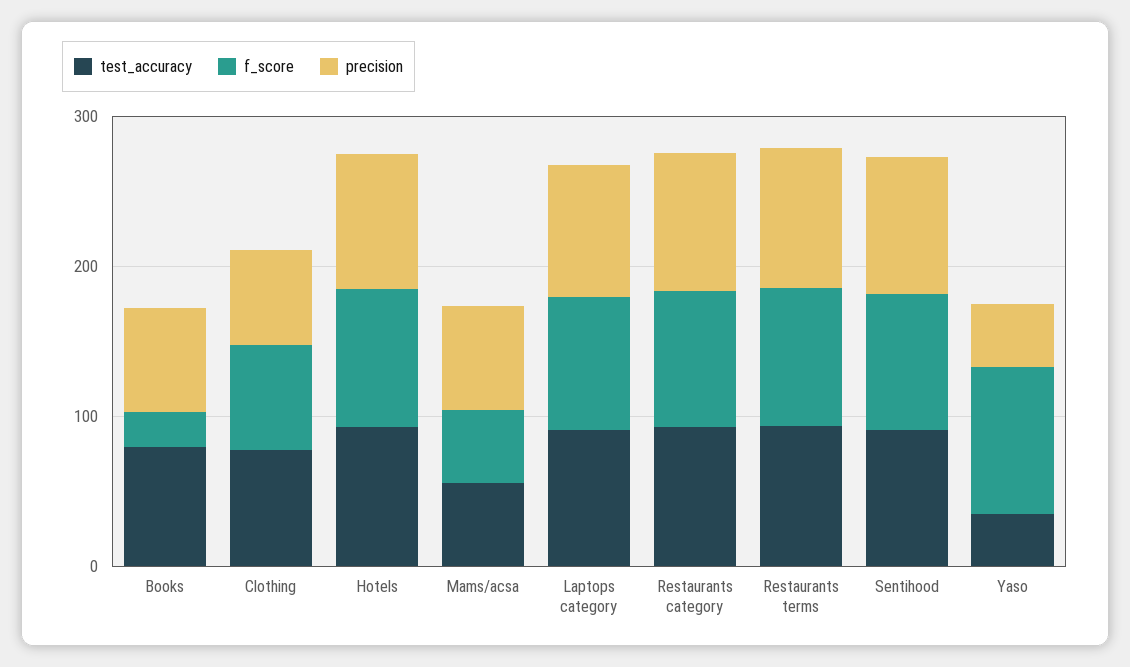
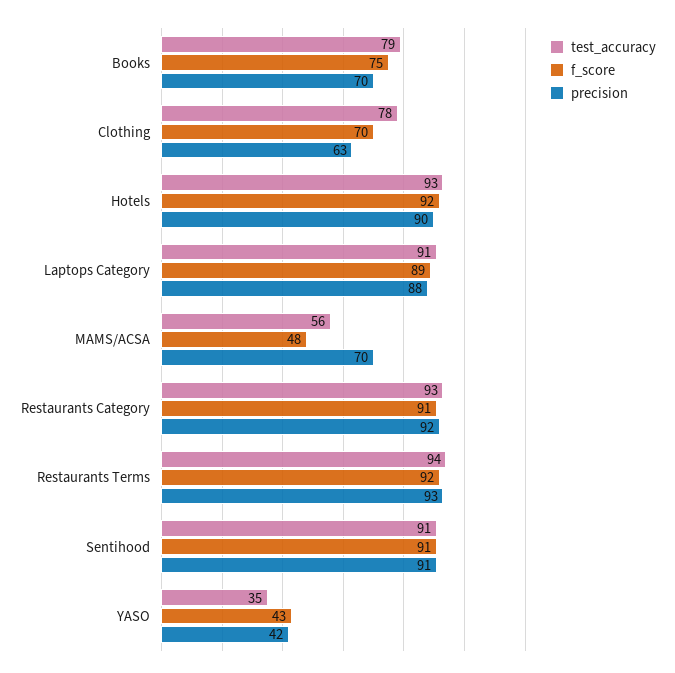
  {
    "test_accuracy": {
      "Books": 79,
      "Clothing": 78,
      "Hotels": 93,
      "Mams/acsa": 56,
      "Laptops category": 91,
      "Restaurants category": 93,
      "Restaurants terms": 94,
      "Sentihood": 91,
      "Yaso": 35
    },
    "f_score": {
-     "Books": 20,
+     "Books": 75,
      "Clothing": 70,
      "Hotels": 92,
      "Mams/acsa": 48,
      "Laptops category": 89,
      "Restaurants category": 91,
      "Restaurants terms": 92,
      "Sentihood": 91,
-     "Yaso": 100
+     "Yaso": 43
    },
    "precision": {
      "Books": 70,
      "Clothing": 63,
      "Hotels": 90,
      "Mams/acsa": 70,
      "Laptops category": 88,
      "Restaurants category": 92,
      "Restaurants terms": 93,
      "Sentihood": 91,
      "Yaso": 42
    }
  }

